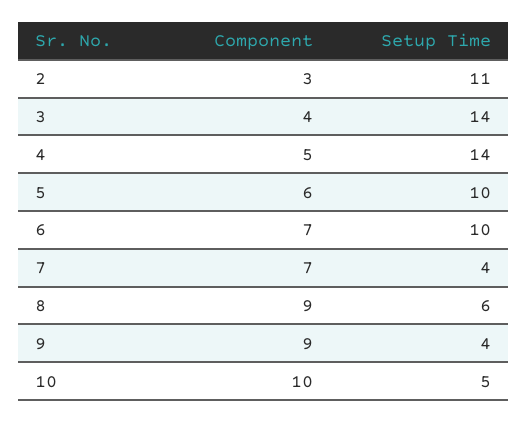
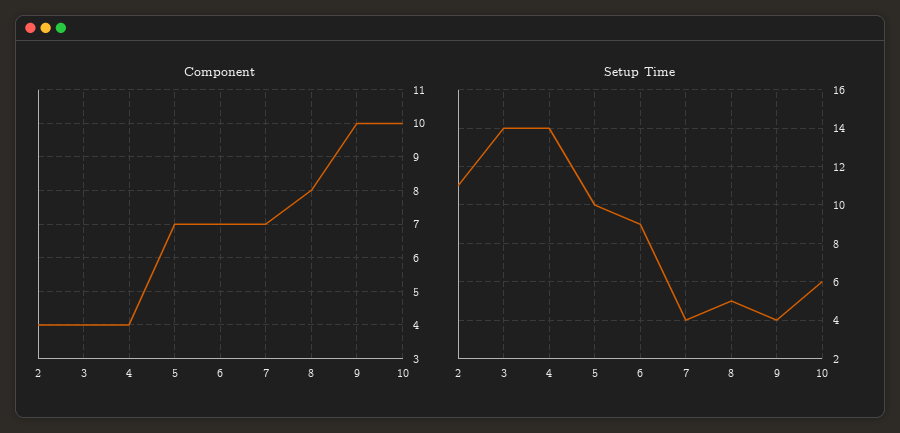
  {
    "Component": {
-     "2": 3,
+     "2": 4,
      "3": 4,
-     "4": 5,
+     "4": 4,
-     "5": 6,
+     "5": 7,
      "6": 7,
      "7": 7,
-     "8": 9,
+     "8": 8,
-     "9": 9,
+     "9": 10,
      "10": 10
    },
    "Setup Time": {
      "2": 11,
      "3": 14,
      "4": 14,
      "5": 10,
-     "6": 10,
+     "6": 9,
      "7": 4,
-     "8": 6,
+     "8": 5,
      "9": 4,
-     "10": 5
+     "10": 6
    }
  }

